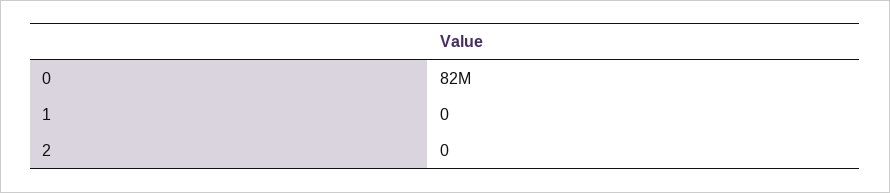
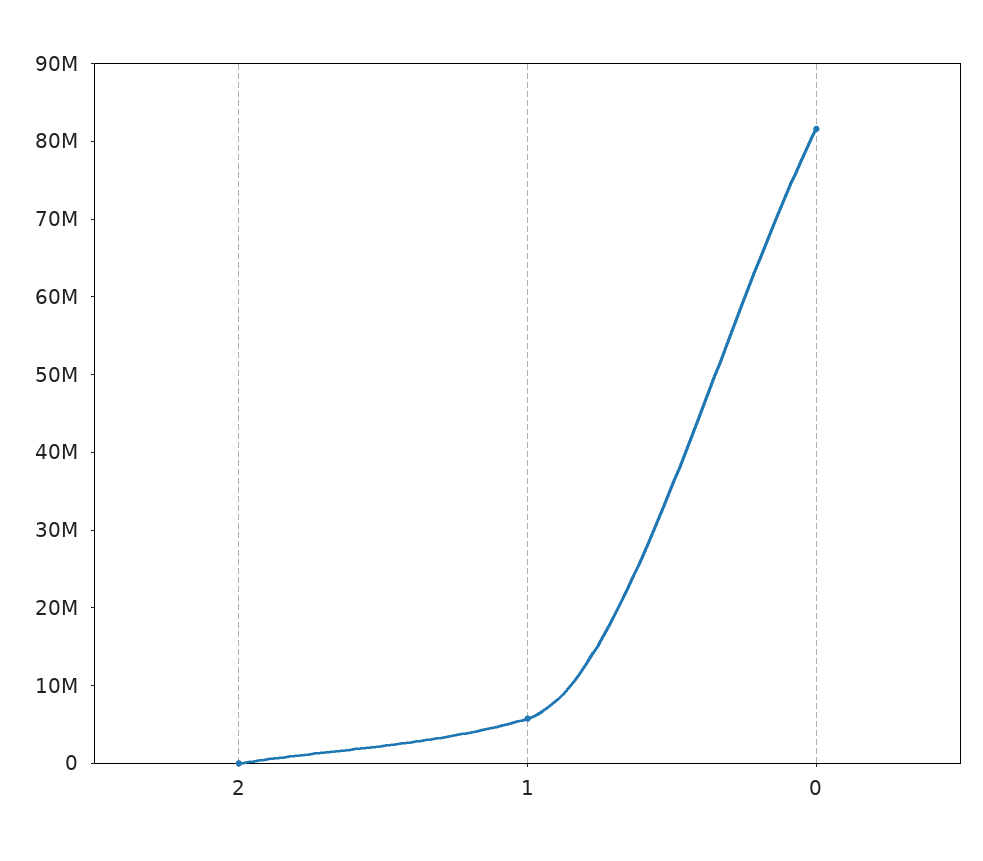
  {
    "0": 82000000,
-   "1": 0,
+   "1": 6000000,
    "2": 0
  }

